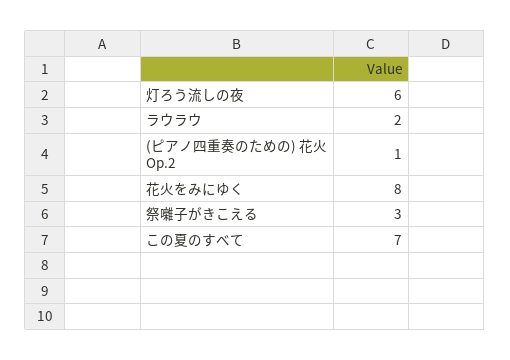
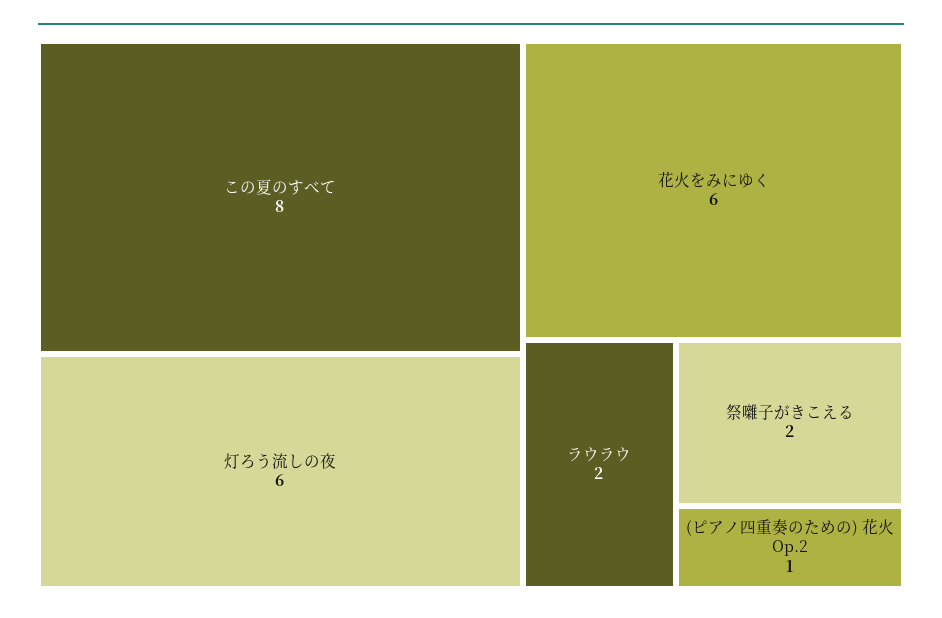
  {
    "灯ろう流しの夜": 6,
    "ラウラウ": 2,
    "(ピアノ四重奏のための) 花火 Op.2": 1,
-   "花火をみにゆく": 8,
+   "花火をみにゆく": 6,
-   "祭囃子がきこえる": 3,
+   "祭囃子がきこえる": 2,
-   "この夏のすべて": 7
+   "この夏のすべて": 8
  }

